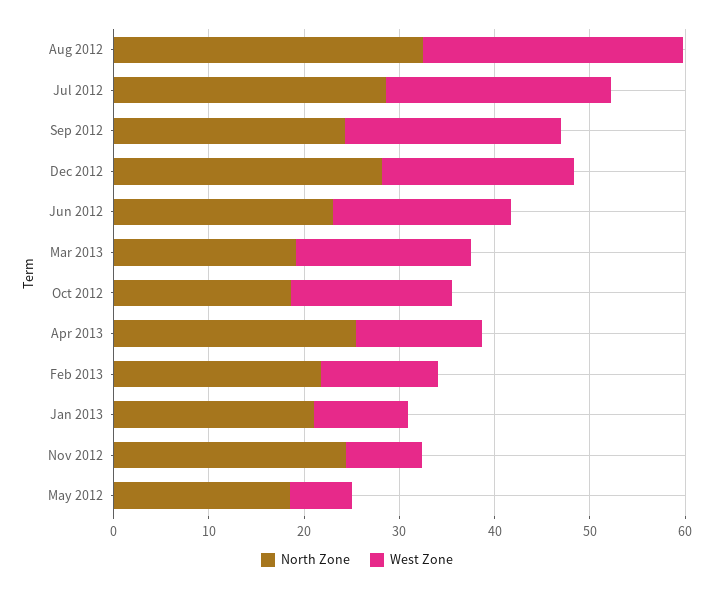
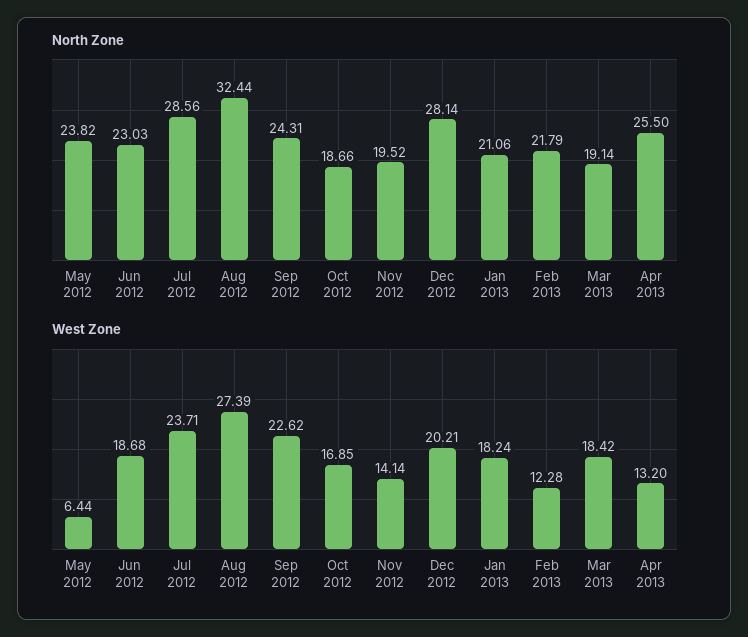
  {
    "North Zone": {
      "Aug 2012": 32.44,
      "Jul 2012": 28.56,
      "Sep 2012": 24.31,
      "Dec 2012": 28.14,
      "Jun 2012": 23.03,
      "Mar 2013": 19.14,
      "Oct 2012": 18.66,
      "Apr 2013": 25.5,
      "Feb 2013": 21.79,
      "Jan 2013": 21.06,
-     "Nov 2012": 24,
+     "Nov 2012": 19.52,
-     "May 2012": 18
+     "May 2012": 23.82
    },
    "West Zone": {
      "Aug 2012": 27.39,
      "Jul 2012": 23.71,
      "Sep 2012": 22.62,
      "Dec 2012": 20.21,
      "Jun 2012": 18.68,
      "Mar 2013": 18.42,
      "Oct 2012": 16.85,
      "Apr 2013": 13.2,
      "Feb 2013": 12.28,
-     "Jan 2013": 10,
+     "Jan 2013": 18.24,
-     "Nov 2012": 8,
+     "Nov 2012": 14.14,
      "May 2012": 6.44
    }
  }

